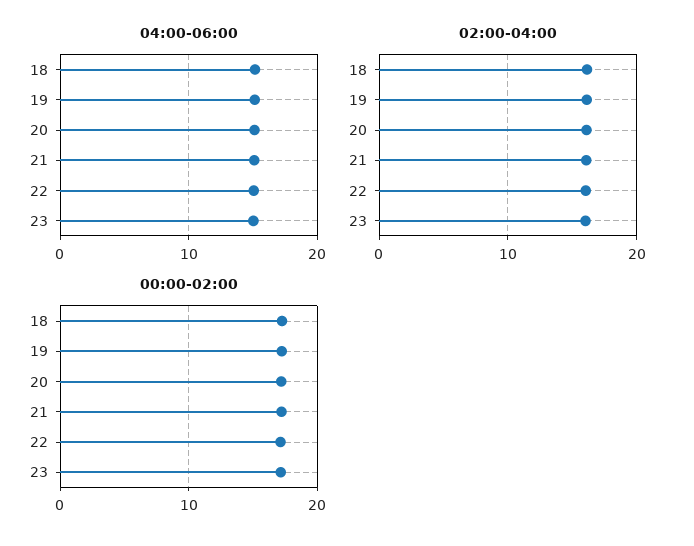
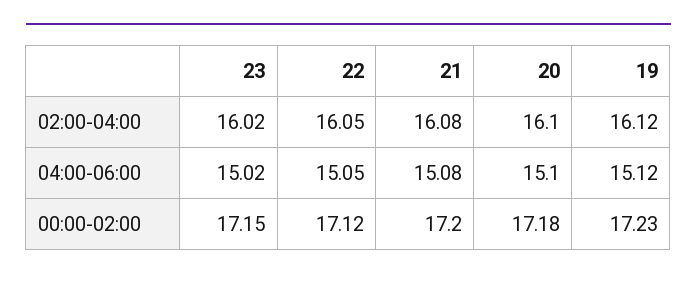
  {
    "04:00-06:00": {
-     "18": 15,
      "19": 15.12,
      "20": 15.1,
      "21": 15.08,
      "22": 15.05,
      "23": 15.02
    },
    "02:00-04:00": {
-     "18": 16,
      "19": 16.12,
      "20": 16.1,
      "21": 16.08,
      "22": 16.05,
      "23": 16.02
    },
    "00:00-02:00": {
-     "18": 17,
      "19": 17.23,
      "20": 17.18,
      "21": 17.2,
      "22": 17.12,
      "23": 17.15
    }
  }

